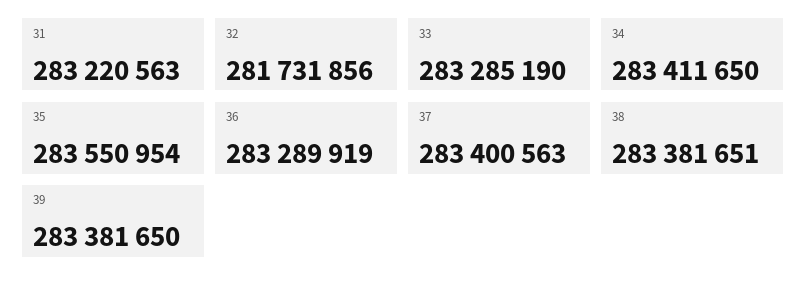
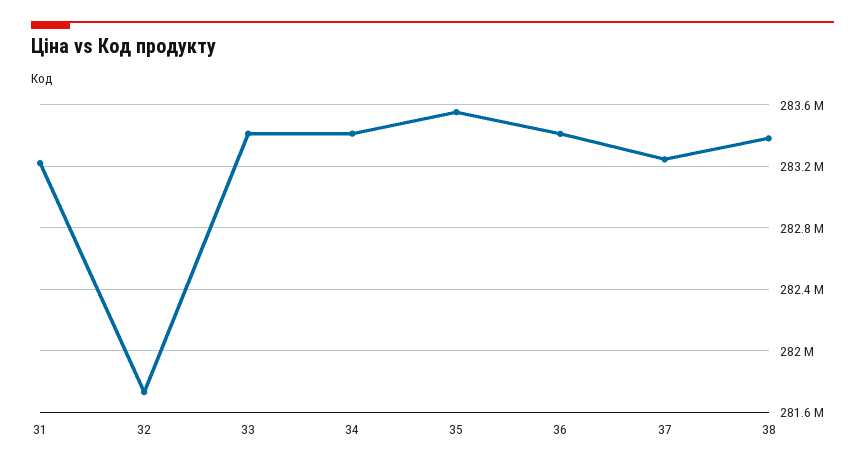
  {
    "31": 283220563,
    "32": 281731856,
-   "33": 283285190,
+   "33": 283400000,
    "34": 283411650,
    "35": 283550954,
-   "36": 283289919,
+   "36": 283400000,
-   "37": 283400563,
+   "37": 283250000,
-   "38": 283381651,
+   "38": 283381651
-   "39": 283381650
  }

